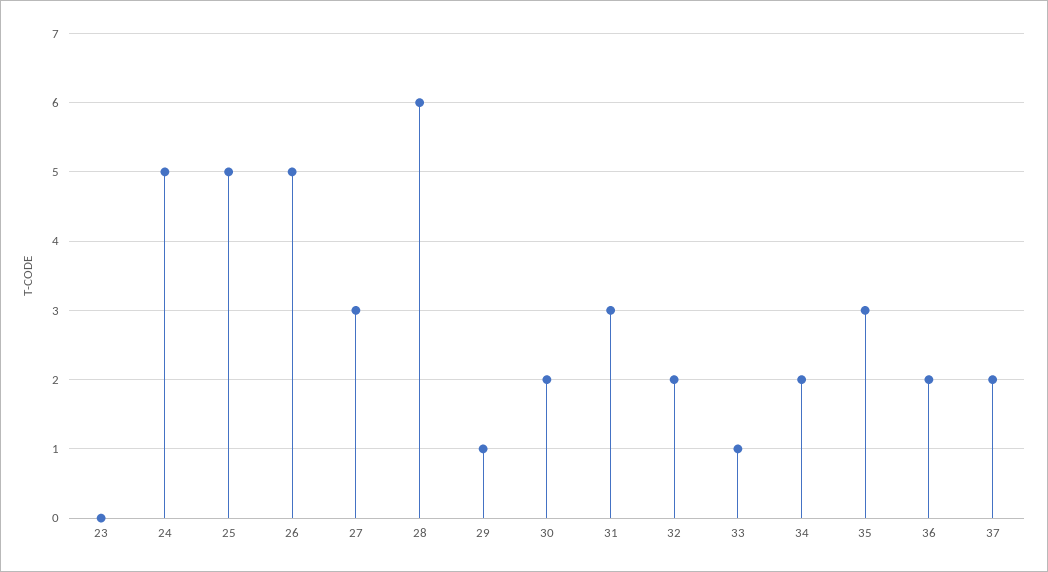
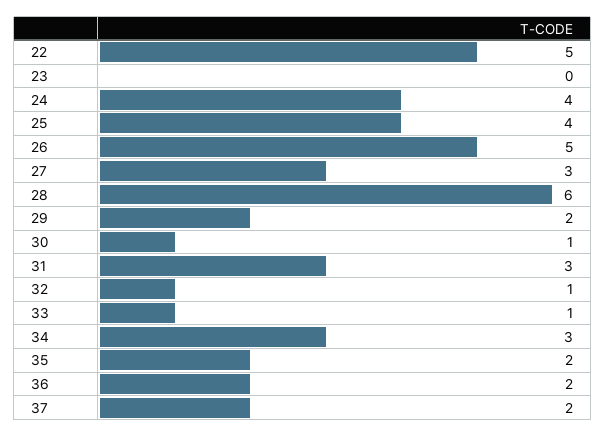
  {
    "23": 0,
-   "24": 5,
+   "24": 4,
-   "25": 5,
+   "25": 4,
    "26": 5,
    "27": 3,
    "28": 6,
-   "29": 1,
+   "29": 2,
-   "30": 2,
+   "30": 1,
    "31": 3,
-   "32": 2,
+   "32": 1,
    "33": 1,
-   "34": 2,
+   "34": 3,
-   "35": 3,
+   "35": 2,
    "36": 2,
-   "37": 2
+   "37": 2,
+   "22": 5
  }

